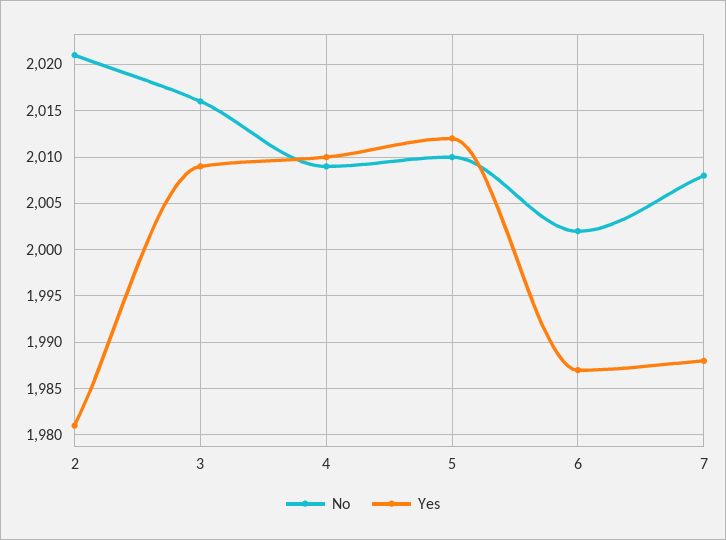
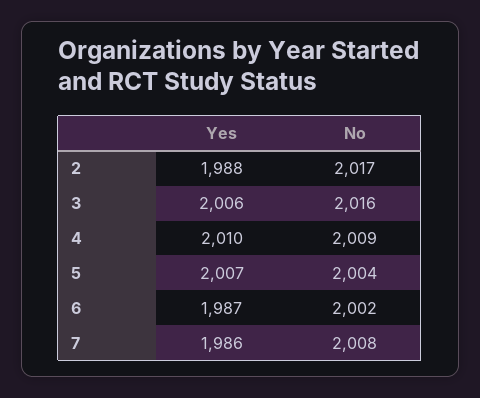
  {
    "No": {
-     "2": 2021,
+     "2": 2017,
      "3": 2016,
      "4": 2009,
-     "5": 2010,
+     "5": 2004,
      "6": 2002,
      "7": 2008
    },
    "Yes": {
-     "2": 1981,
+     "2": 1988,
-     "3": 2009,
+     "3": 2006,
      "4": 2010,
-     "5": 2012,
+     "5": 2007,
      "6": 1987,
-     "7": 1988
+     "7": 1986
    }
  }

